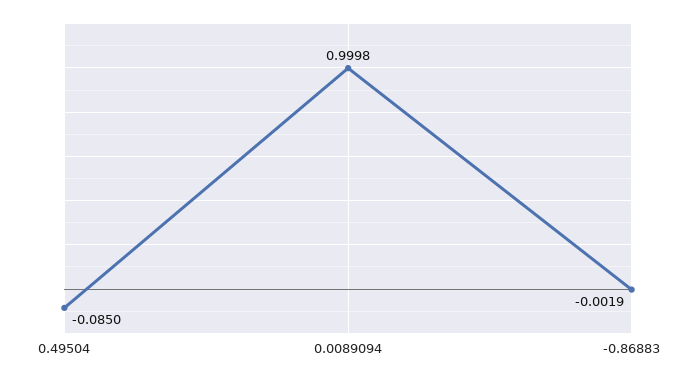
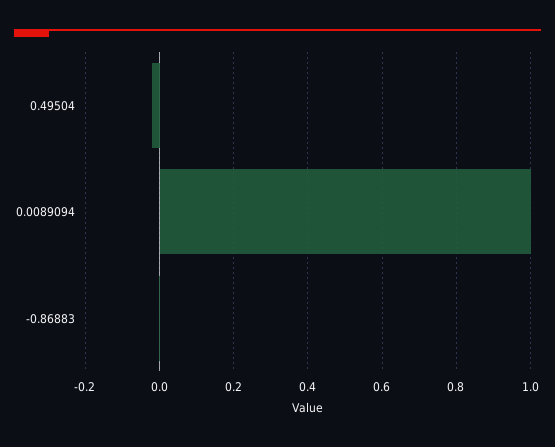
  {
-   "0.49504": -0.085,
+   "0.49504": -0.02,
    "0.0089094": 0.9998,
    "-0.86883": -0.0019
  }

